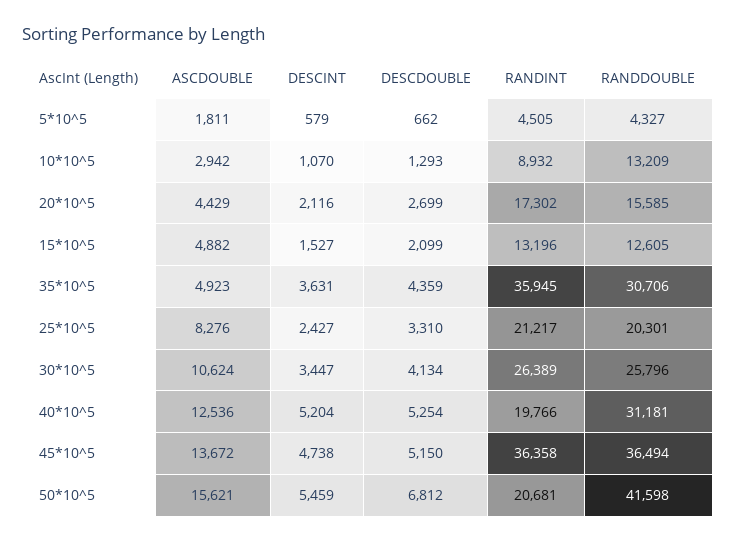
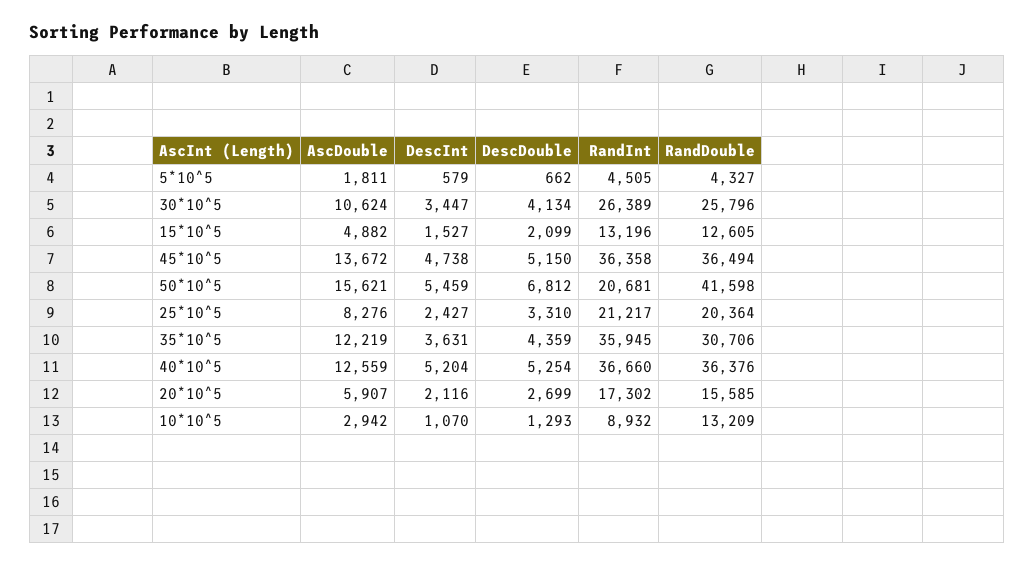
  {
    "ASCDOUBLE": {
      "5*10^5": 1811,
      "10*10^5": 2942,
-     "20*10^5": 4429,
+     "20*10^5": 5907,
      "15*10^5": 4882,
-     "35*10^5": 4923,
+     "35*10^5": 12219,
      "25*10^5": 8276,
      "30*10^5": 10624,
-     "40*10^5": 12536,
+     "40*10^5": 12559,
      "45*10^5": 13672,
      "50*10^5": 15621
    },
    "DESCINT": {
      "5*10^5": 579,
      "10*10^5": 1070,
      "20*10^5": 2116,
      "15*10^5": 1527,
      "35*10^5": 3631,
      "25*10^5": 2427,
      "30*10^5": 3447,
      "40*10^5": 5204,
      "45*10^5": 4738,
      "50*10^5": 5459
    },
    "DESCDOUBLE": {
      "5*10^5": 662,
      "10*10^5": 1293,
      "20*10^5": 2699,
      "15*10^5": 2099,
      "35*10^5": 4359,
      "25*10^5": 3310,
      "30*10^5": 4134,
      "40*10^5": 5254,
      "45*10^5": 5150,
      "50*10^5": 6812
    },
    "RANDINT": {
      "5*10^5": 4505,
      "10*10^5": 8932,
      "20*10^5": 17302,
      "15*10^5": 13196,
      "35*10^5": 35945,
      "25*10^5": 21217,
      "30*10^5": 26389,
-     "40*10^5": 19766,
+     "40*10^5": 36660,
      "45*10^5": 36358,
      "50*10^5": 20681
    },
    "RANDDOUBLE": {
      "5*10^5": 4327,
      "10*10^5": 13209,
      "20*10^5": 15585,
      "15*10^5": 12605,
      "35*10^5": 30706,
-     "25*10^5": 20301,
+     "25*10^5": 20364,
      "30*10^5": 25796,
-     "40*10^5": 31181,
+     "40*10^5": 36376,
      "45*10^5": 36494,
      "50*10^5": 41598
    }
  }

